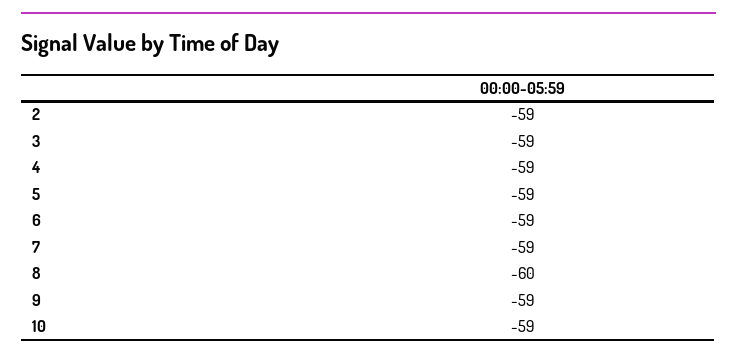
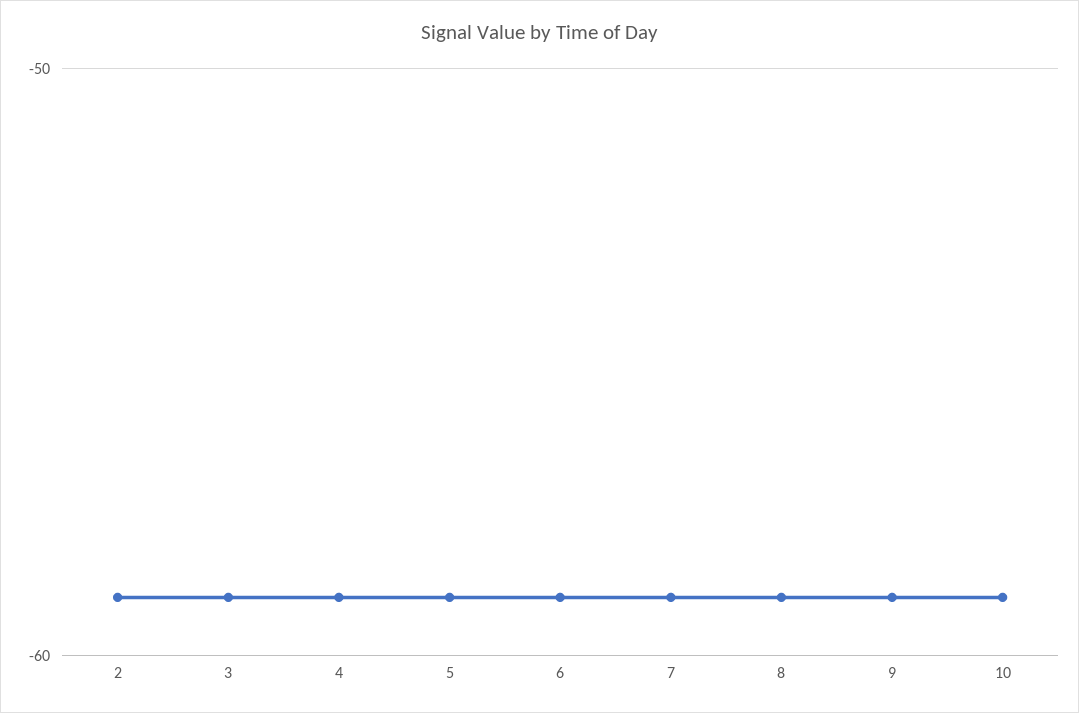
  {
    "2": -59,
    "3": -59,
    "4": -59,
    "5": -59,
    "6": -59,
    "7": -59,
-   "8": -60,
+   "8": -59,
    "9": -59,
    "10": -59
  }

